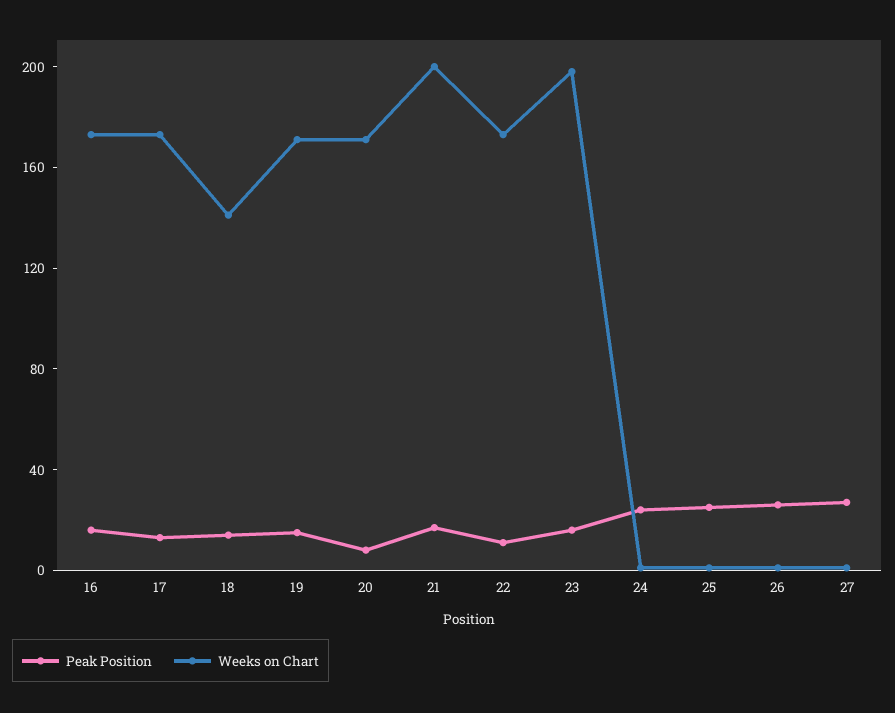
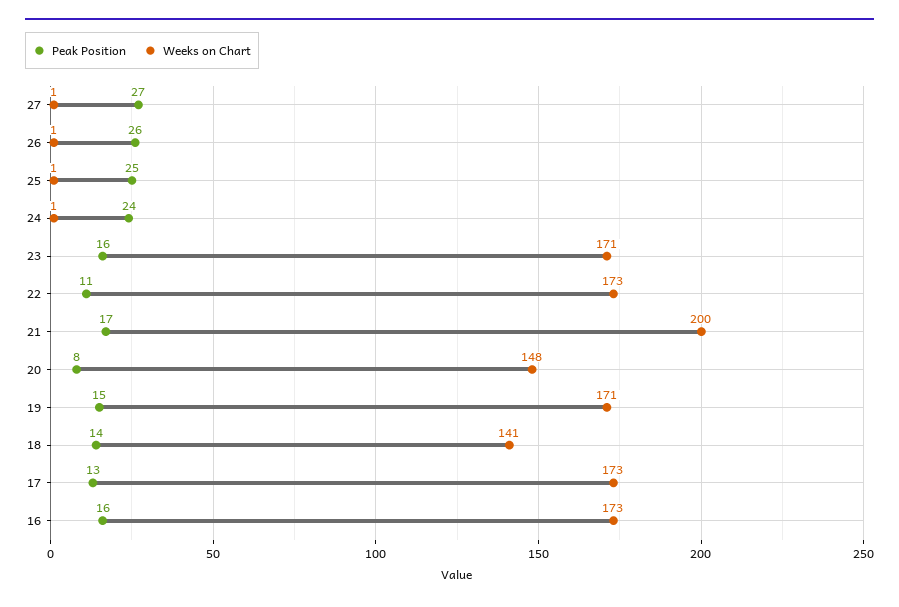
  {
    "Peak Position": {
      "16": 16,
      "17": 13,
      "18": 14,
      "19": 15,
      "20": 8,
      "21": 17,
      "22": 11,
      "23": 16,
      "24": 24,
      "25": 25,
      "26": 26,
      "27": 27
    },
    "Weeks on Chart": {
      "16": 173,
      "17": 173,
      "18": 141,
      "19": 171,
-     "20": 170,
+     "20": 148,
      "21": 200,
      "22": 173,
-     "23": 200,
+     "23": 171,
      "24": 1,
      "25": 1,
      "26": 1,
      "27": 1
    }
  }

